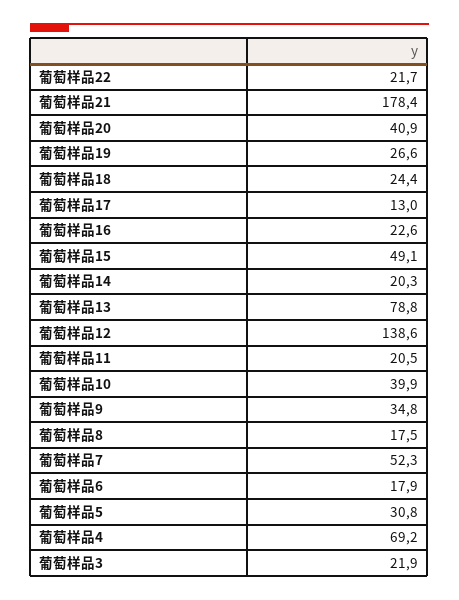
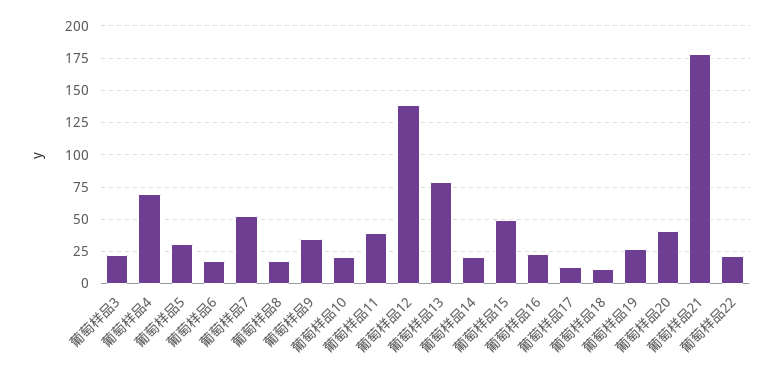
  {
    "葡萄样品22": 21.7,
    "葡萄样品21": 178.4,
    "葡萄样品20": 40.9,
    "葡萄样品19": 26.6,
-   "葡萄样品18": 24.4,
+   "葡萄样品18": 10,
    "葡萄样品17": 13,
    "葡萄样品16": 22.6,
    "葡萄样品15": 49.1,
    "葡萄样品14": 20.3,
    "葡萄样品13": 78.8,
    "葡萄样品12": 138.6,
-   "葡萄样品11": 20.5,
+   "葡萄样品11": 40,
-   "葡萄样品10": 39.9,
+   "葡萄样品10": 20,
    "葡萄样品9": 34.8,
    "葡萄样品8": 17.5,
    "葡萄样品7": 52.3,
    "葡萄样品6": 17.9,
    "葡萄样品5": 30.8,
    "葡萄样品4": 69.2,
    "葡萄样品3": 21.9
  }

